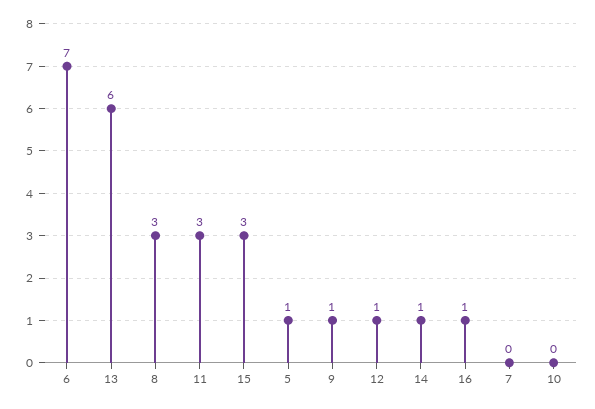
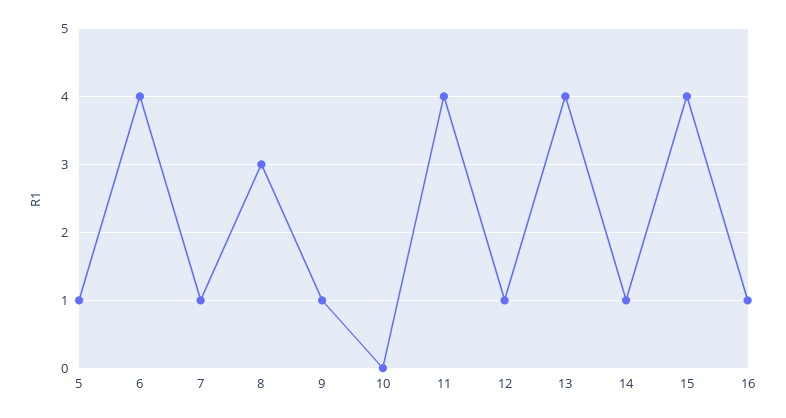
  {
-   "6": 7,
+   "6": 4,
-   "13": 6,
+   "13": 4,
    "8": 3,
-   "11": 3,
+   "11": 4,
-   "15": 3,
+   "15": 4,
    "5": 1,
    "9": 1,
    "12": 1,
    "14": 1,
    "16": 1,
-   "7": 0,
+   "7": 1,
    "10": 0
  }

